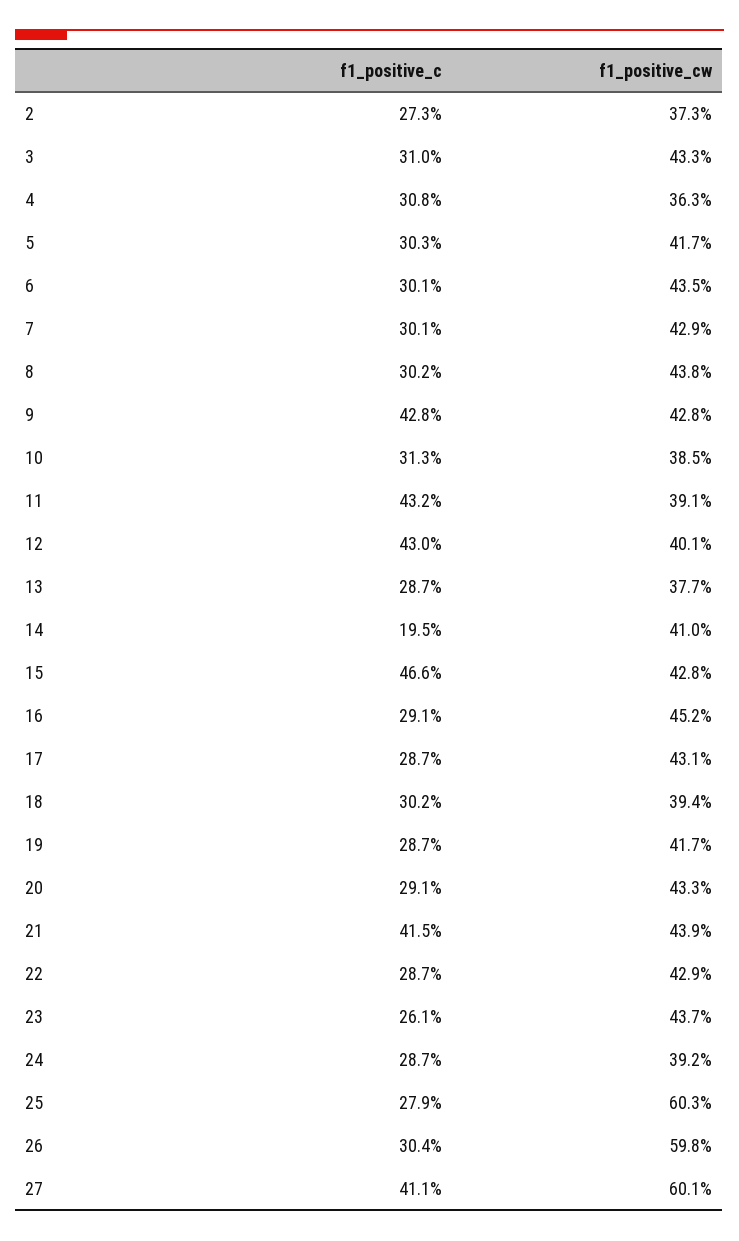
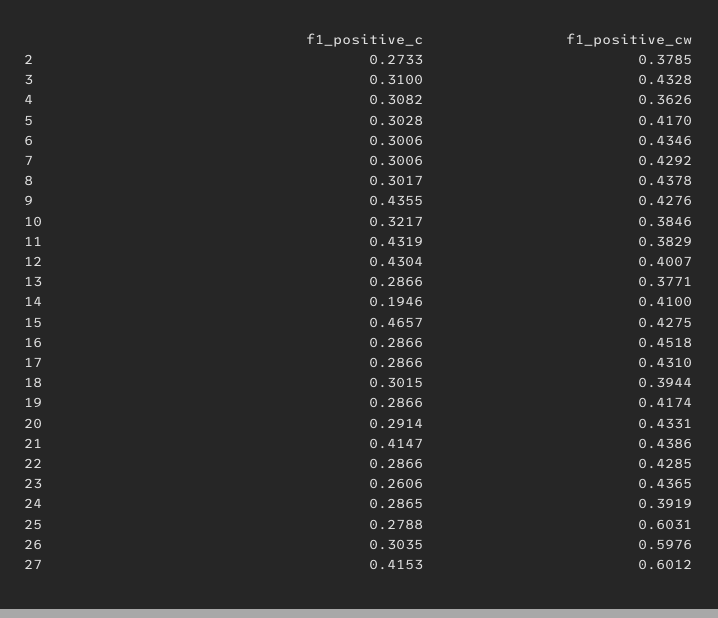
  {
    "f1_positive_c": {
      "2": 0.2733,
      "3": 0.31,
      "4": 0.3082,
      "5": 0.3028,
      "6": 0.3006,
      "7": 0.3006,
      "8": 0.3017,
-     "9": 0.428,
+     "9": 0.4355,
-     "10": 0.313,
+     "10": 0.3217,
      "11": 0.4319,
      "12": 0.4304,
      "13": 0.2866,
      "14": 0.1946,
      "15": 0.4657,
-     "16": 0.291,
+     "16": 0.2866,
      "17": 0.2866,
      "18": 0.3015,
      "19": 0.2866,
      "20": 0.2914,
      "21": 0.4147,
      "22": 0.2866,
      "23": 0.2606,
      "24": 0.2865,
      "25": 0.2788,
      "26": 0.3035,
-     "27": 0.411
+     "27": 0.4153
    },
    "f1_positive_cw": {
-     "2": 0.373,
+     "2": 0.3785,
      "3": 0.4328,
      "4": 0.3626,
      "5": 0.417,
      "6": 0.4346,
      "7": 0.4292,
      "8": 0.4378,
      "9": 0.4276,
      "10": 0.3846,
-     "11": 0.391,
+     "11": 0.3829,
      "12": 0.4007,
      "13": 0.3771,
      "14": 0.41,
      "15": 0.4275,
      "16": 0.4518,
      "17": 0.431,
      "18": 0.3944,
      "19": 0.4174,
      "20": 0.4331,
      "21": 0.4386,
      "22": 0.4285,
      "23": 0.4365,
      "24": 0.3919,
      "25": 0.6031,
      "26": 0.5976,
      "27": 0.6012
    }
  }

